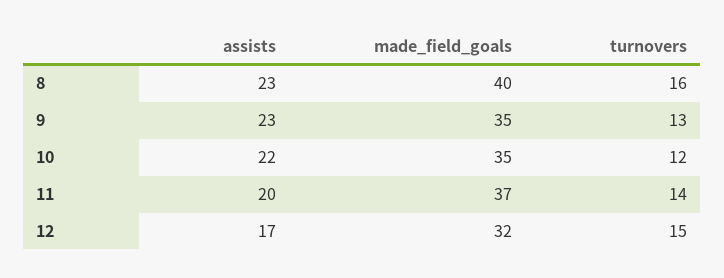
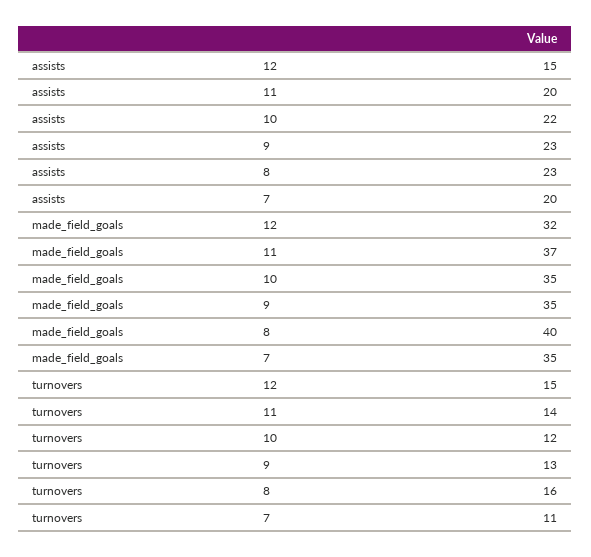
  {
    "assists": {
      "8": 23,
      "9": 23,
      "10": 22,
      "11": 20,
-     "12": 17
+     "12": 15,
+     "7": 20
    },
    "made_field_goals": {
      "8": 40,
      "9": 35,
      "10": 35,
      "11": 37,
-     "12": 32
+     "12": 32,
+     "7": 35
    },
    "turnovers": {
      "8": 16,
      "9": 13,
      "10": 12,
      "11": 14,
-     "12": 15
+     "12": 15,
+     "7": 11
    }
  }

